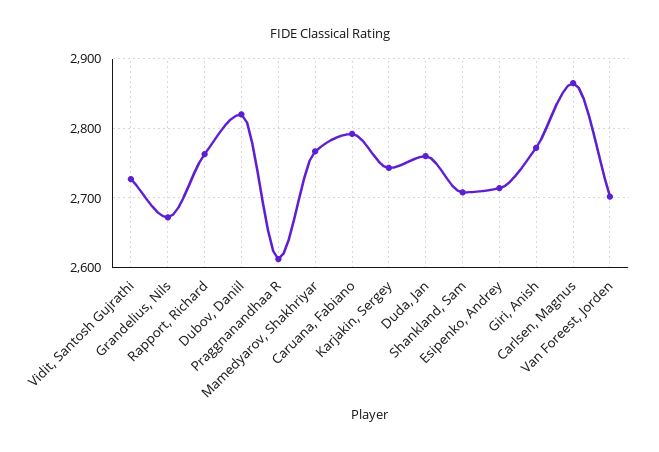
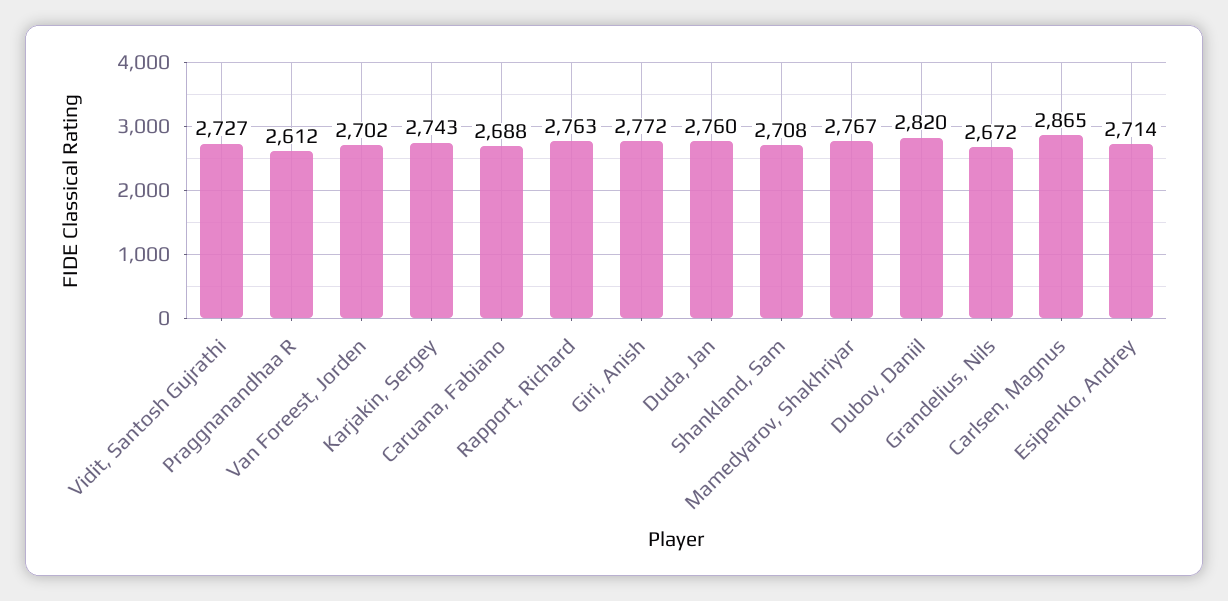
  {
    "Vidit, Santosh Gujrathi": 2727,
    "Grandelius, Nils": 2672,
    "Rapport, Richard": 2763,
    "Dubov, Daniil": 2820,
    "Praggnanandhaa R": 2612,
    "Mamedyarov, Shakhriyar": 2767,
-   "Caruana, Fabiano": 2790,
+   "Caruana, Fabiano": 2688,
    "Karjakin, Sergey": 2743,
    "Duda, Jan": 2760,
    "Shankland, Sam": 2708,
    "Esipenko, Andrey": 2714,
    "Giri, Anish": 2772,
    "Carlsen, Magnus": 2865,
    "Van Foreest, Jorden": 2702
  }

